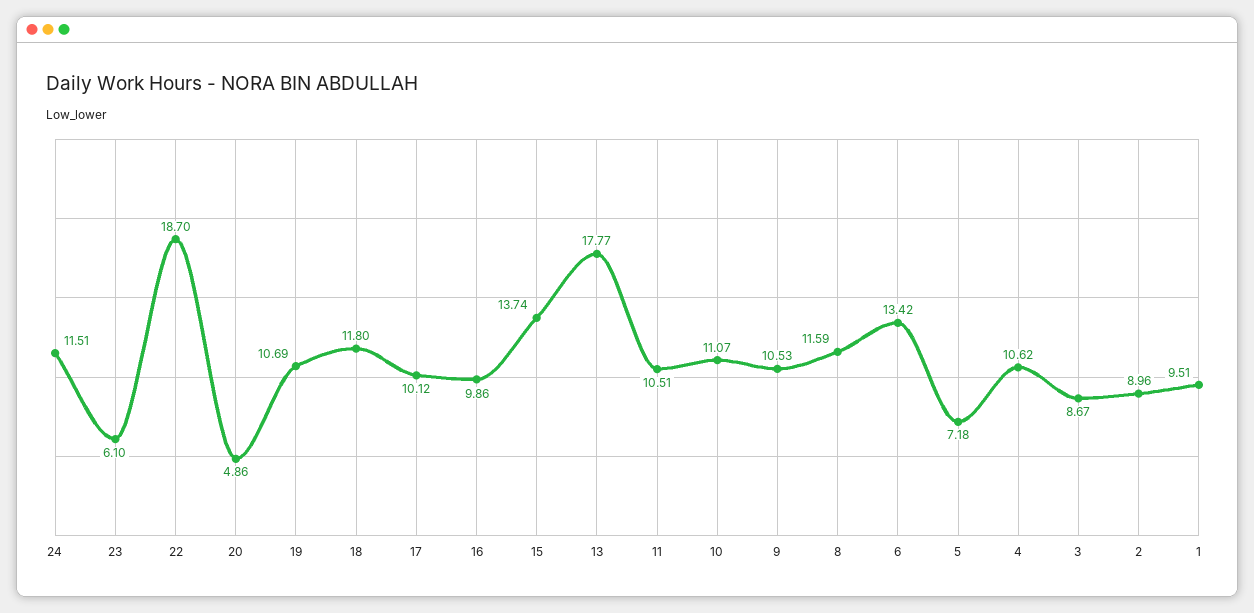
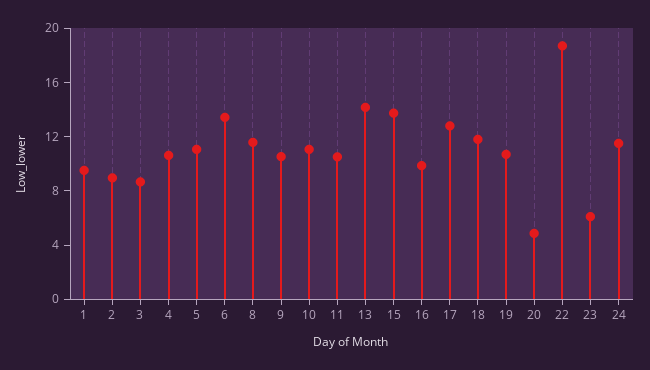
  {
    "24": 11.51,
    "23": 6.1,
    "22": 18.7,
    "20": 4.86,
    "19": 10.69,
    "18": 11.8,
-   "17": 10.12,
+   "17": 13,
    "16": 9.86,
    "15": 13.74,
-   "13": 17.77,
+   "13": 14,
    "11": 10.51,
    "10": 11.07,
    "9": 10.53,
    "8": 11.59,
    "6": 13.42,
-   "5": 7.18,
+   "5": 11,
    "4": 10.62,
    "3": 8.67,
    "2": 8.96,
    "1": 9.51
  }

